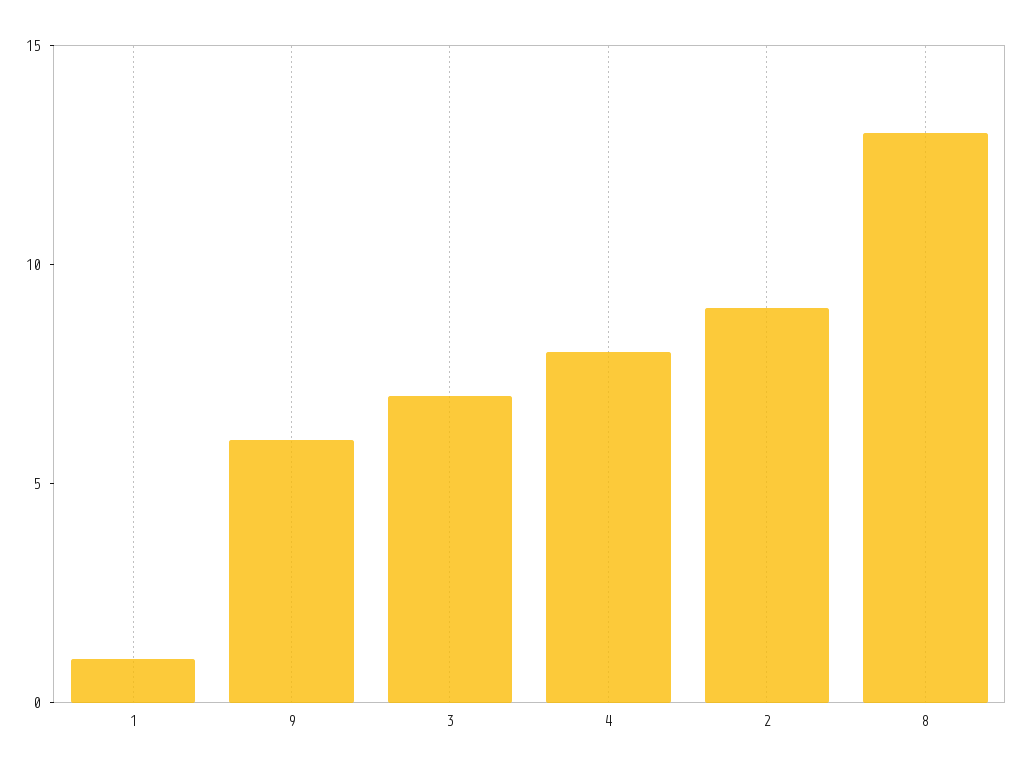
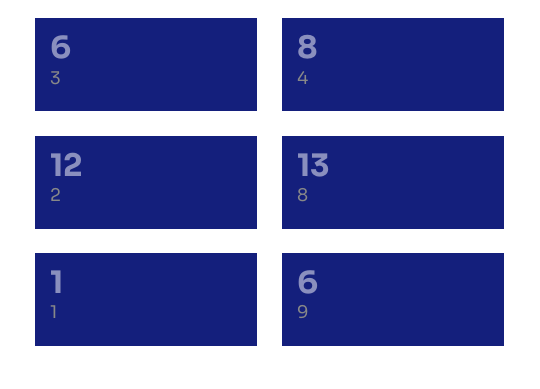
  {
    "1": 1,
    "9": 6,
-   "3": 7,
+   "3": 6,
    "4": 8,
-   "2": 9,
+   "2": 12,
    "8": 13
  }

